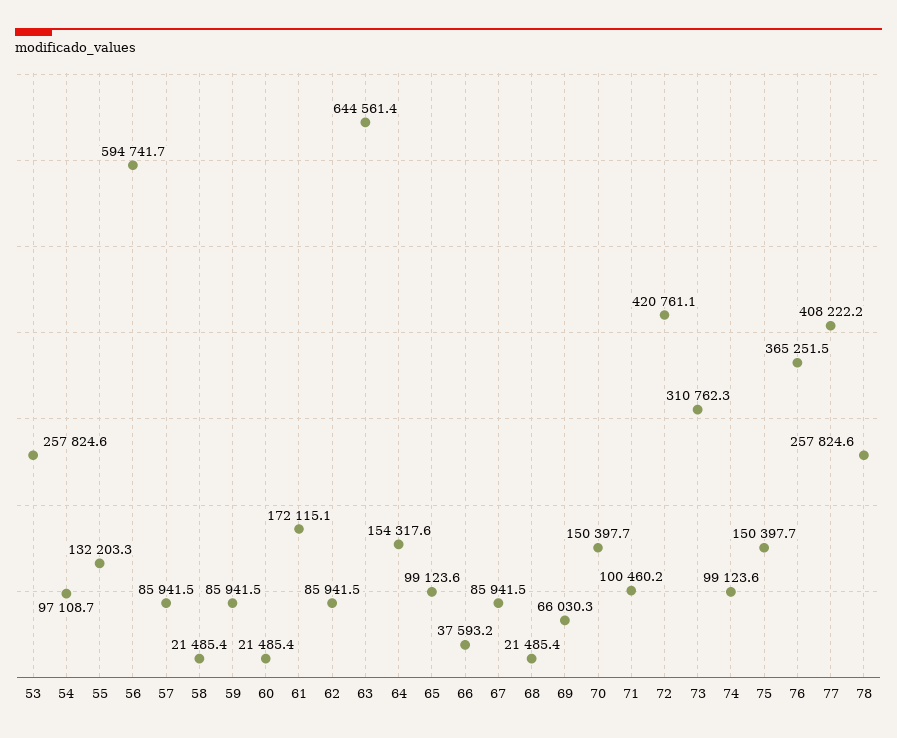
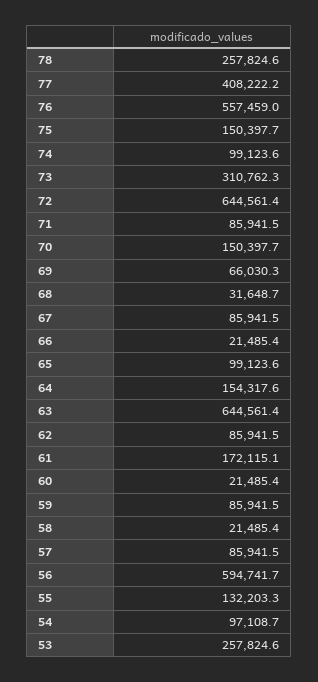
  {
    "53": 257824.6,
    "54": 97108.7,
    "55": 132203.3,
    "56": 594741.7,
    "57": 85941.5,
    "58": 21485.4,
    "59": 85941.5,
    "60": 21485.4,
    "61": 172115.1,
    "62": 85941.5,
    "63": 644561.4,
    "64": 154317.6,
    "65": 99123.6,
-   "66": 37593.2,
+   "66": 21485.4,
    "67": 85941.5,
-   "68": 21485.4,
+   "68": 31648.7,
    "69": 66030.3,
    "70": 150397.7,
-   "71": 100460.2,
+   "71": 85941.5,
-   "72": 420761.1,
+   "72": 644561.4,
    "73": 310762.3,
    "74": 99123.6,
    "75": 150397.7,
-   "76": 365251.5,
+   "76": 557459,
    "77": 408222.2,
    "78": 257824.6
  }

